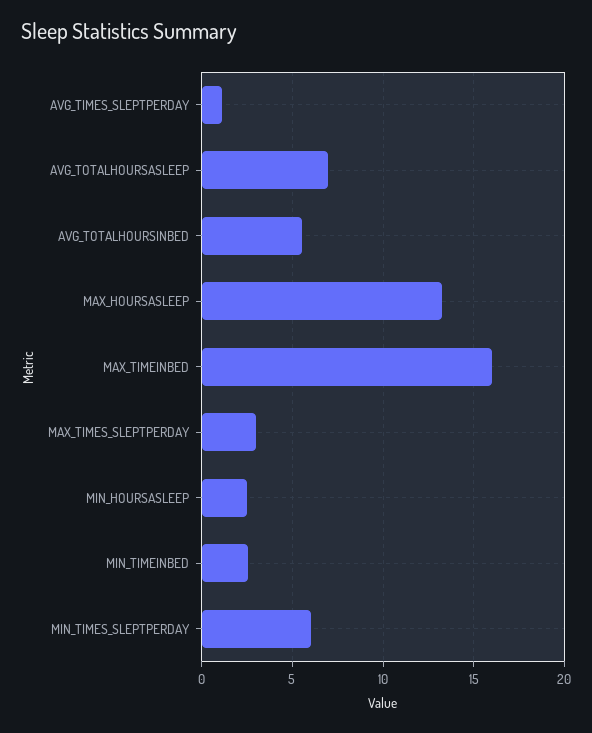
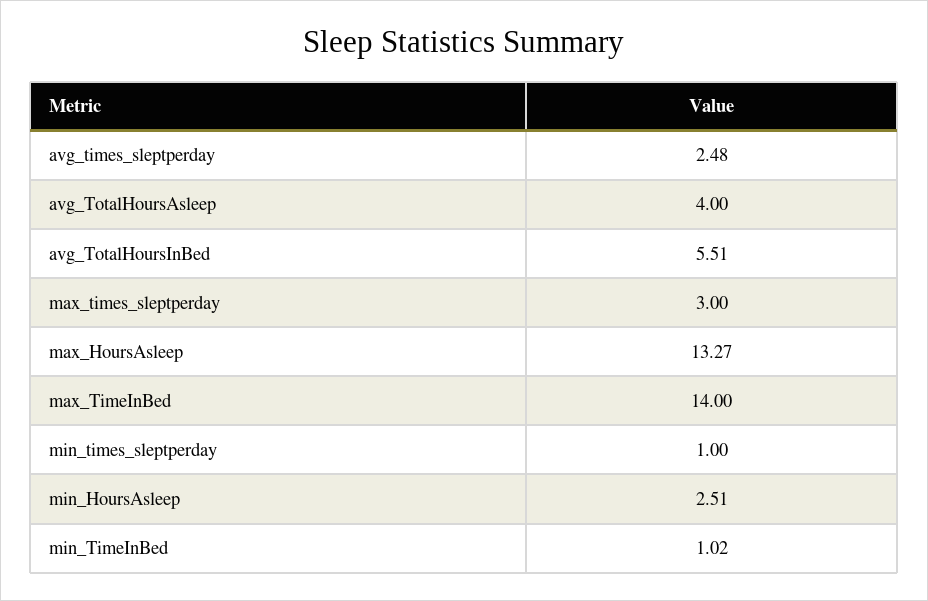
  {
-   "AVG_TIMES_SLEPTPERDAY": 1,
+   "AVG_TIMES_SLEPTPERDAY": 2.48,
-   "AVG_TOTALHOURSASLEEP": 7,
+   "AVG_TOTALHOURSASLEEP": 4,
    "AVG_TOTALHOURSINBED": 5.51,
    "MAX_HOURSASLEEP": 13.27,
-   "MAX_TIMEINBED": 16,
+   "MAX_TIMEINBED": 14,
    "MAX_TIMES_SLEPTPERDAY": 3,
    "MIN_HOURSASLEEP": 2.51,
-   "MIN_TIMEINBED": 2.5,
+   "MIN_TIMEINBED": 1.02,
-   "MIN_TIMES_SLEPTPERDAY": 6
+   "MIN_TIMES_SLEPTPERDAY": 1
  }

